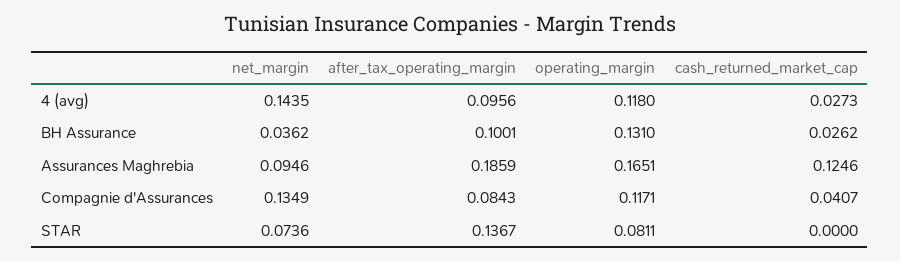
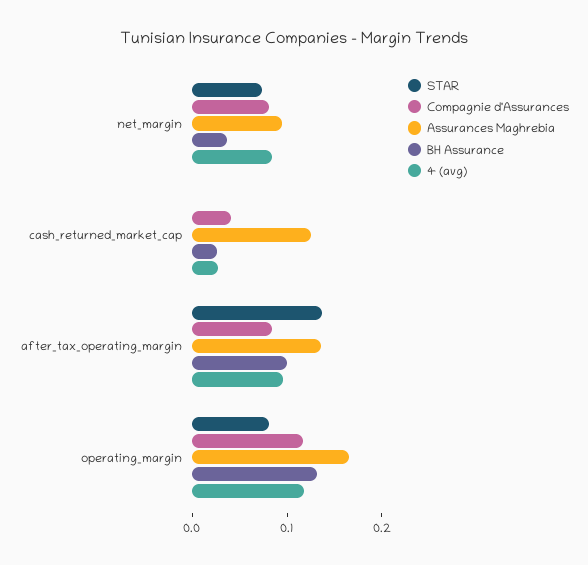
  {
    "4 (avg)": {
-     "net_margin": 0.1435,
+     "net_margin": 0.08,
      "after_tax_operating_margin": 0.0956,
      "operating_margin": 0.118,
      "cash_returned_market_cap": 0.0273
    },
    "BH Assurance": {
      "net_margin": 0.0362,
      "after_tax_operating_margin": 0.1001,
      "operating_margin": 0.131,
      "cash_returned_market_cap": 0.0262
    },
    "Assurances Maghrebia": {
      "net_margin": 0.0946,
-     "after_tax_operating_margin": 0.1859,
+     "after_tax_operating_margin": 0.14,
      "operating_margin": 0.1651,
      "cash_returned_market_cap": 0.1246
    },
    "Compagnie d'Assurances": {
-     "net_margin": 0.1349,
+     "net_margin": 0.08,
      "after_tax_operating_margin": 0.0843,
      "operating_margin": 0.1171,
      "cash_returned_market_cap": 0.0407
    },
    "STAR": {
      "net_margin": 0.0736,
      "after_tax_operating_margin": 0.1367,
      "operating_margin": 0.0811,
      "cash_returned_market_cap": 0
    }
  }

